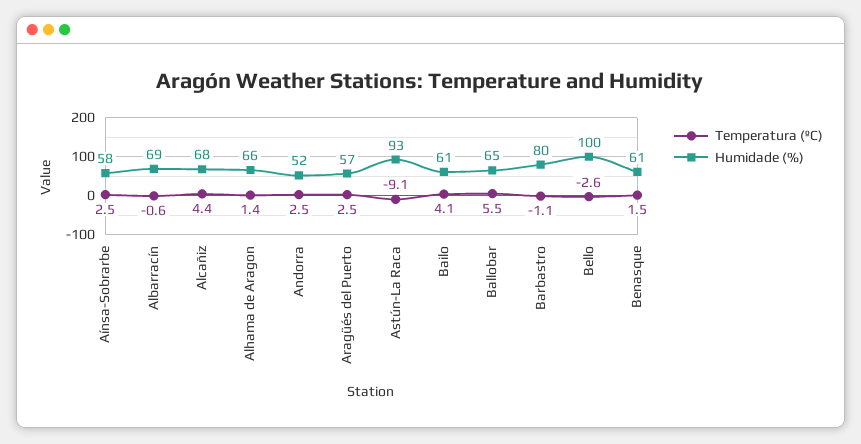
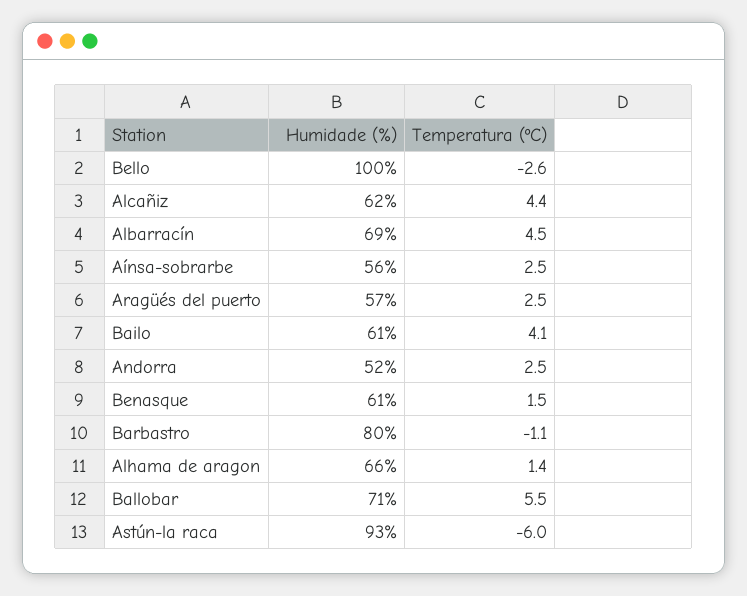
  {
    "Temperatura (ºC)": {
      "Aínsa-Sobrarbe": 2.5,
-     "Albarracín": -0.6,
+     "Albarracín": 4.5,
      "Alcañiz": 4.4,
      "Alhama de Aragon": 1.4,
      "Andorra": 2.5,
      "Aragüés del Puerto": 2.5,
-     "Astún-La Raca": -9.1,
+     "Astún-La Raca": -6,
      "Bailo": 4.1,
      "Ballobar": 5.5,
      "Barbastro": -1.1,
      "Bello": -2.6,
      "Benasque": 1.5
    },
    "Humidade (%)": {
-     "Aínsa-Sobrarbe": 58,
+     "Aínsa-Sobrarbe": 56,
      "Albarracín": 69,
-     "Alcañiz": 68,
+     "Alcañiz": 62,
      "Alhama de Aragon": 66,
      "Andorra": 52,
      "Aragüés del Puerto": 57,
      "Astún-La Raca": 93,
      "Bailo": 61,
-     "Ballobar": 65,
+     "Ballobar": 71,
      "Barbastro": 80,
      "Bello": 100,
      "Benasque": 61
    }
  }

